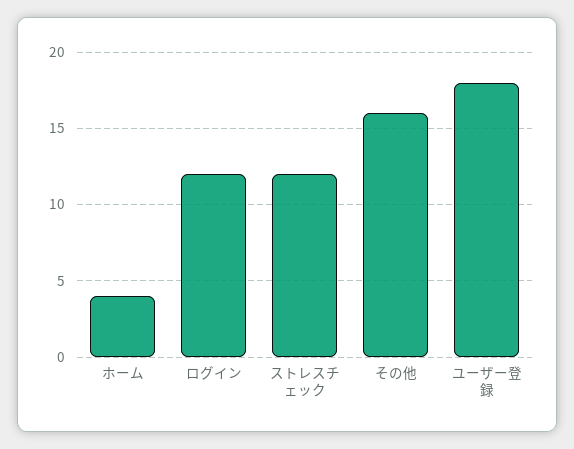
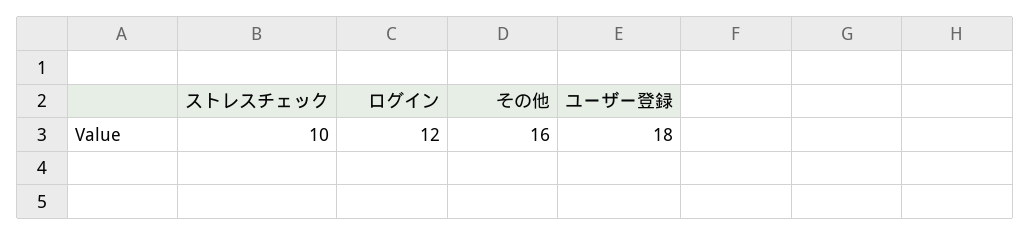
  {
-   "ホーム": 4,
    "ログイン": 12,
-   "ストレスチェック": 12,
+   "ストレスチェック": 10,
    "その他": 16,
    "ユーザー登録": 18
  }

